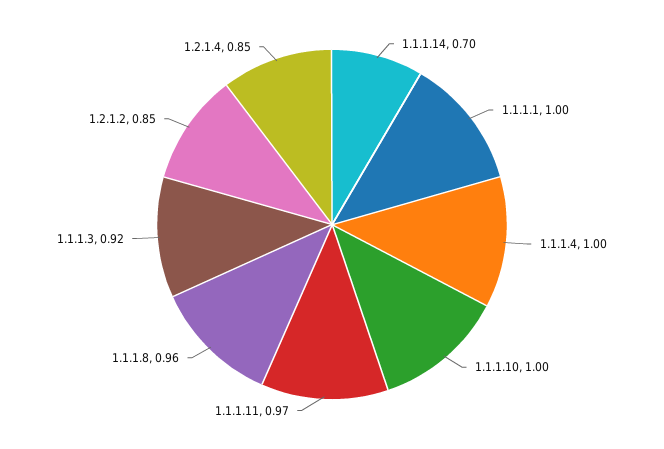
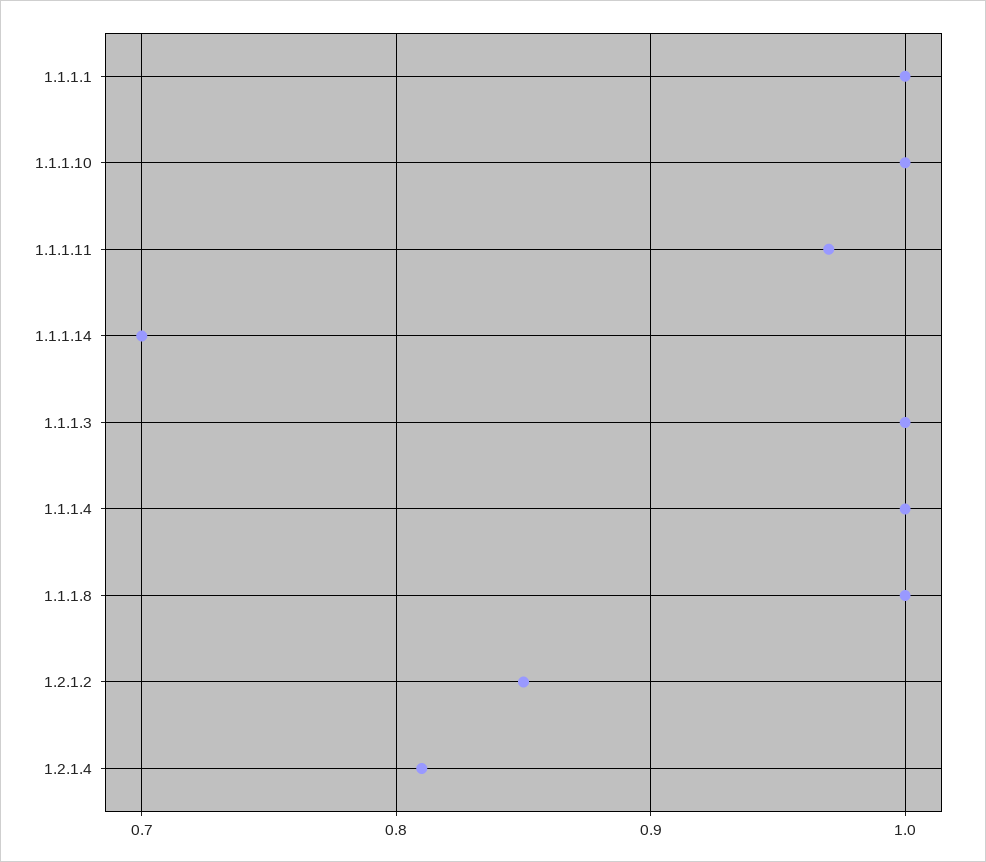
  {
    "1.1.1.14": 0.7,
    "1.1.1.1": 1,
    "1.1.1.4": 1,
    "1.1.1.10": 1,
    "1.1.1.11": 0.97,
-   "1.1.1.8": 0.96,
+   "1.1.1.8": 1,
-   "1.1.1.3": 0.92,
+   "1.1.1.3": 1,
    "1.2.1.2": 0.85,
-   "1.2.1.4": 0.85
+   "1.2.1.4": 0.81
  }

